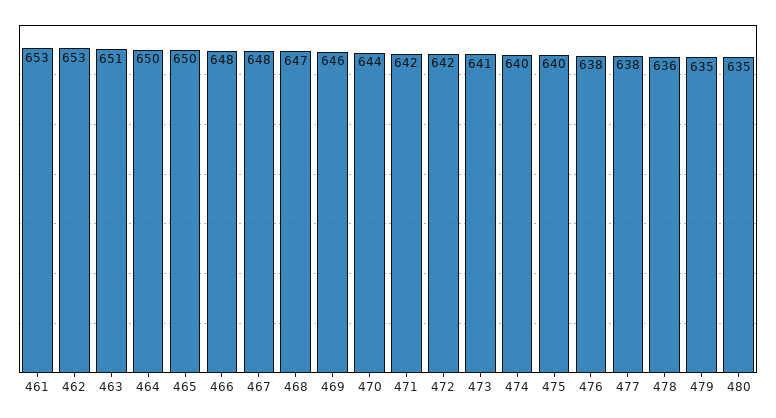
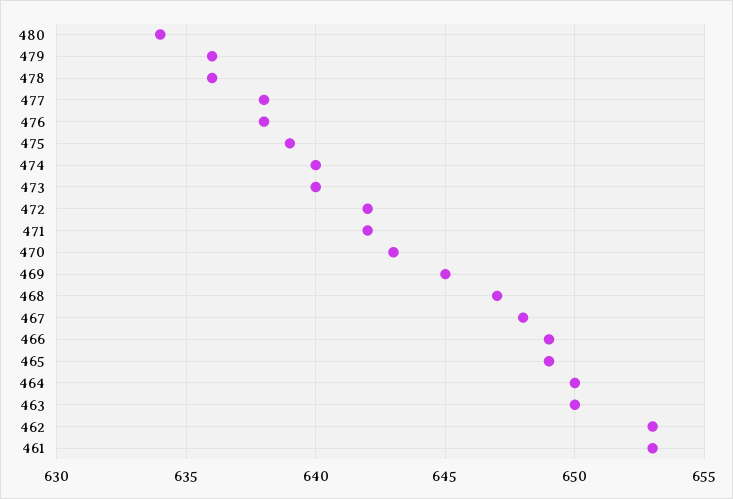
  {
    "461": 653,
    "462": 653,
-   "463": 651,
+   "463": 650,
    "464": 650,
-   "465": 650,
+   "465": 649,
-   "466": 648,
+   "466": 649,
    "467": 648,
    "468": 647,
-   "469": 646,
+   "469": 645,
-   "470": 644,
+   "470": 643,
    "471": 642,
    "472": 642,
-   "473": 641,
+   "473": 640,
    "474": 640,
-   "475": 640,
+   "475": 639,
    "476": 638,
    "477": 638,
    "478": 636,
-   "479": 635,
+   "479": 636,
-   "480": 635
+   "480": 634
  }

